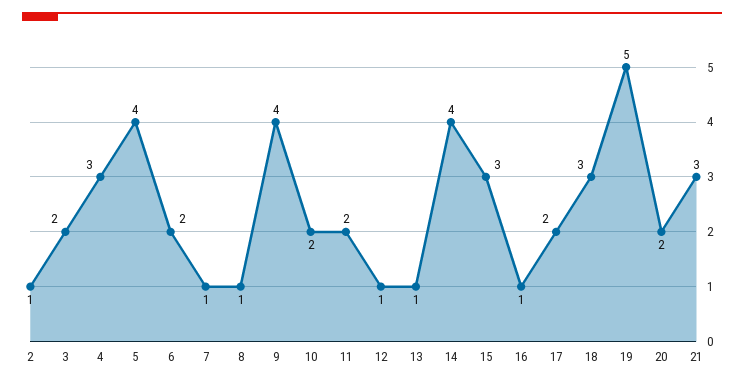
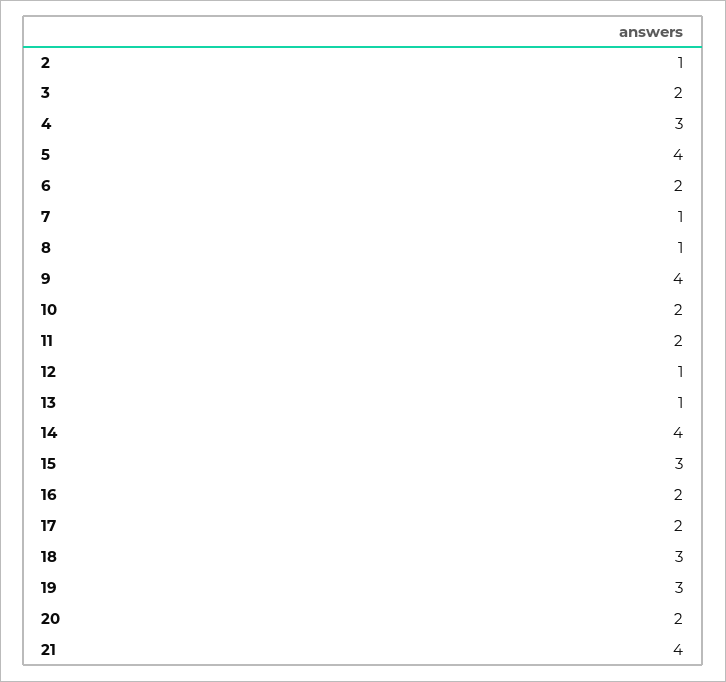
  {
    "2": 1,
    "3": 2,
    "4": 3,
    "5": 4,
    "6": 2,
    "7": 1,
    "8": 1,
    "9": 4,
    "10": 2,
    "11": 2,
    "12": 1,
    "13": 1,
    "14": 4,
    "15": 3,
-   "16": 1,
+   "16": 2,
    "17": 2,
    "18": 3,
-   "19": 5,
+   "19": 3,
    "20": 2,
-   "21": 3
+   "21": 4
  }

